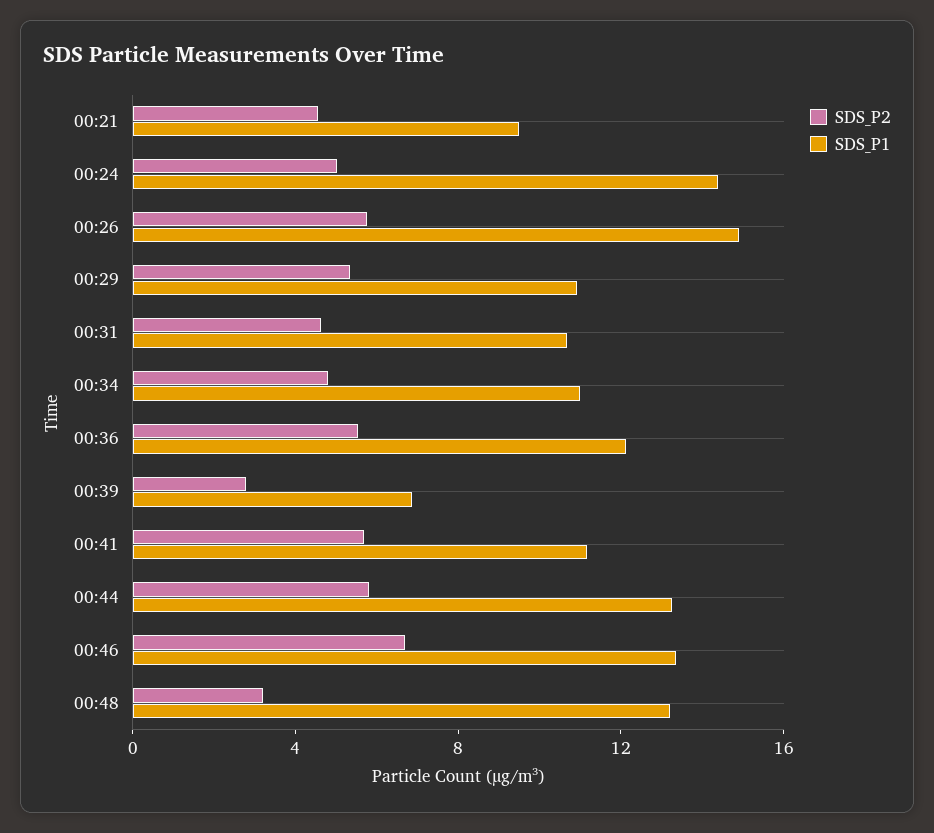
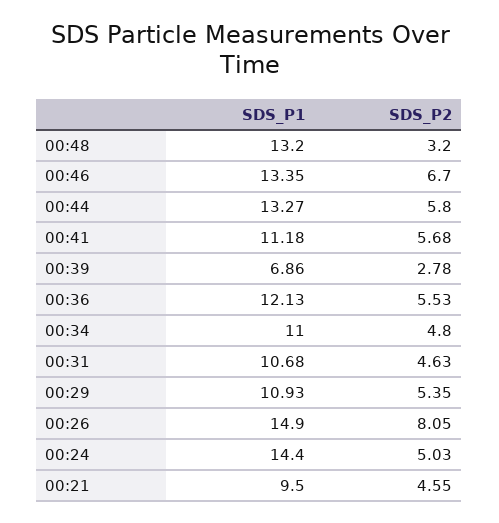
  {
    "SDS_P2": {
      "00:21": 4.55,
      "00:24": 5.03,
-     "00:26": 6,
+     "00:26": 8.05,
      "00:29": 5.35,
      "00:31": 4.63,
      "00:34": 4.8,
      "00:36": 5.53,
      "00:39": 2.78,
      "00:41": 5.68,
      "00:44": 5.8,
      "00:46": 6.7,
      "00:48": 3.2
    },
    "SDS_P1": {
      "00:21": 9.5,
      "00:24": 14.4,
      "00:26": 14.9,
      "00:29": 10.93,
      "00:31": 10.68,
      "00:34": 11,
      "00:36": 12.13,
      "00:39": 6.86,
      "00:41": 11.18,
      "00:44": 13.27,
      "00:46": 13.35,
      "00:48": 13.2
    }
  }

